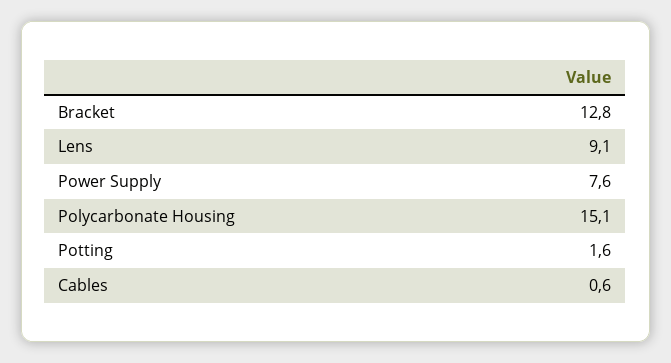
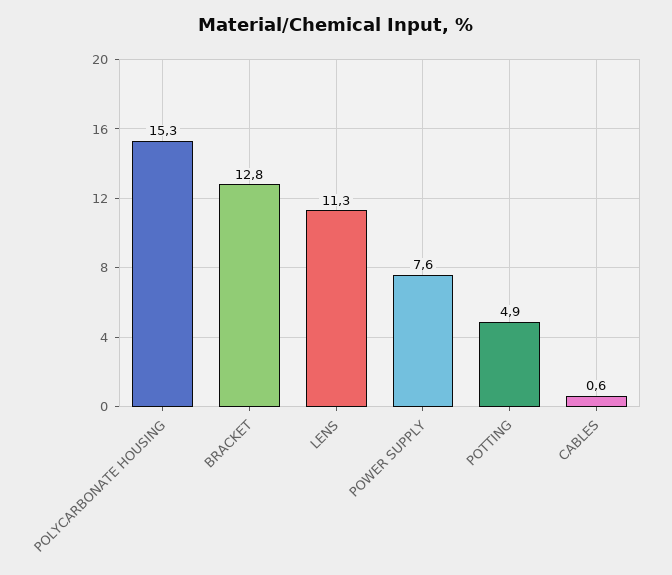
  {
    "Bracket": 12.8,
-   "Lens": 9.1,
+   "Lens": 11.3,
    "Power Supply": 7.6,
-   "Polycarbonate Housing": 15.1,
+   "Polycarbonate Housing": 15.3,
-   "Potting": 1.6,
+   "Potting": 4.9,
    "Cables": 0.6
  }

